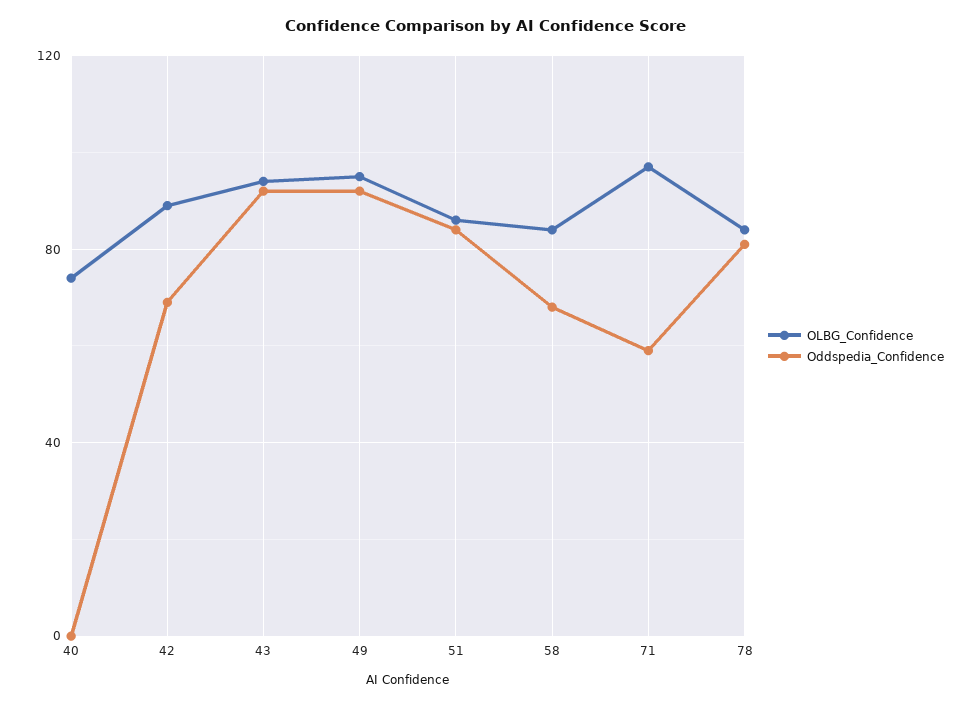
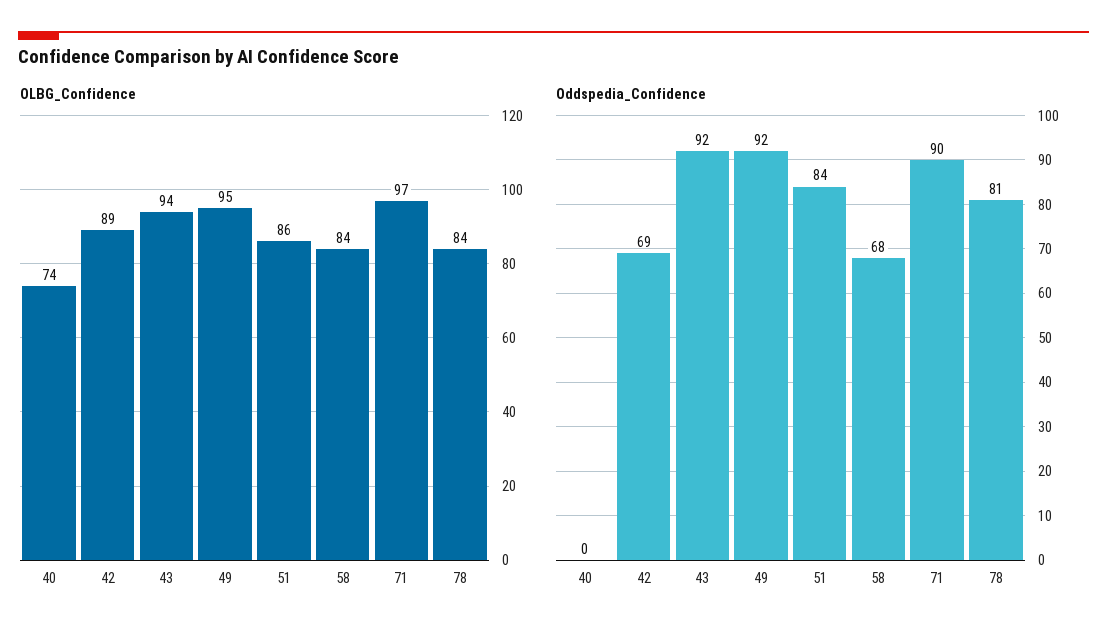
  {
    "OLBG_Confidence": {
      "40": 74,
      "42": 89,
      "43": 94,
      "49": 95,
      "51": 86,
      "58": 84,
      "71": 97,
      "78": 84
    },
    "Oddspedia_Confidence": {
      "40": 0,
      "42": 69,
      "43": 92,
      "49": 92,
      "51": 84,
      "58": 68,
-     "71": 60,
+     "71": 90,
      "78": 81
    }
  }

